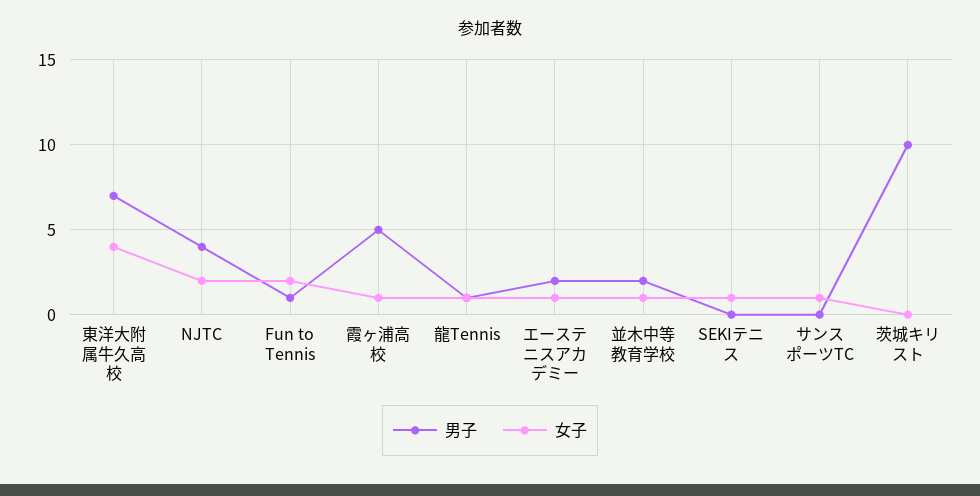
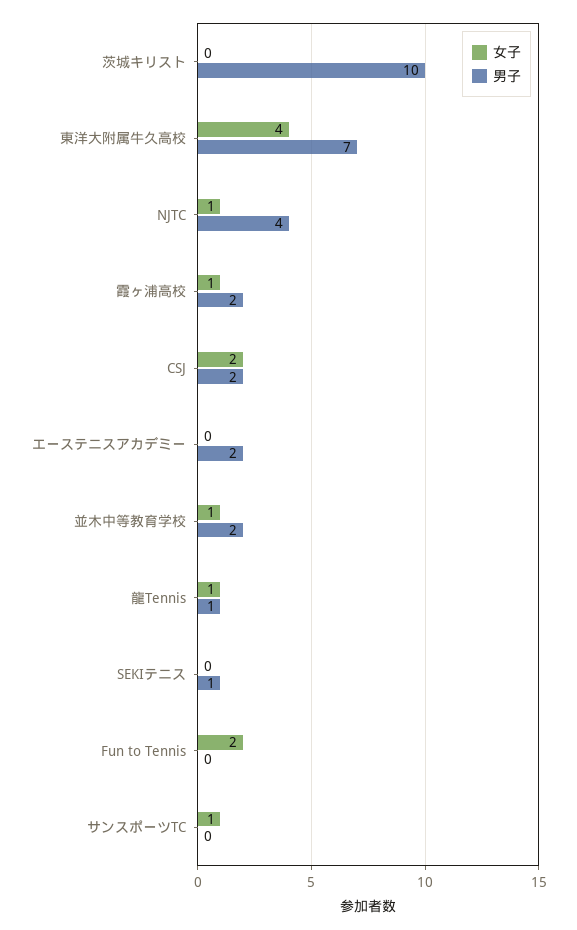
  {
    "男子": {
      "東洋大附属牛久高校": 7,
      "NJTC": 4,
-     "Fun to Tennis": 1,
+     "Fun to Tennis": 0,
-     "霞ヶ浦高校": 5,
+     "霞ヶ浦高校": 2,
      "龍Tennis": 1,
      "エーステニスアカデミー": 2,
      "並木中等教育学校": 2,
-     "SEKIテニス": 0,
+     "SEKIテニス": 1,
      "サンスポーツTC": 0,
-     "茨城キリスト": 10
+     "茨城キリスト": 10,
+     "CSJ": 2
    },
    "女子": {
      "東洋大附属牛久高校": 4,
-     "NJTC": 2,
+     "NJTC": 1,
      "Fun to Tennis": 2,
      "霞ヶ浦高校": 1,
      "龍Tennis": 1,
-     "エーステニスアカデミー": 1,
+     "エーステニスアカデミー": 0,
      "並木中等教育学校": 1,
-     "SEKIテニス": 1,
+     "SEKIテニス": 0,
      "サンスポーツTC": 1,
-     "茨城キリスト": 0
+     "茨城キリスト": 0,
+     "CSJ": 2
    }
  }

